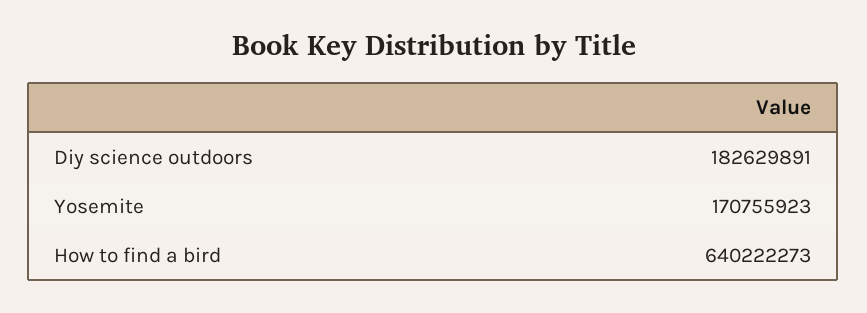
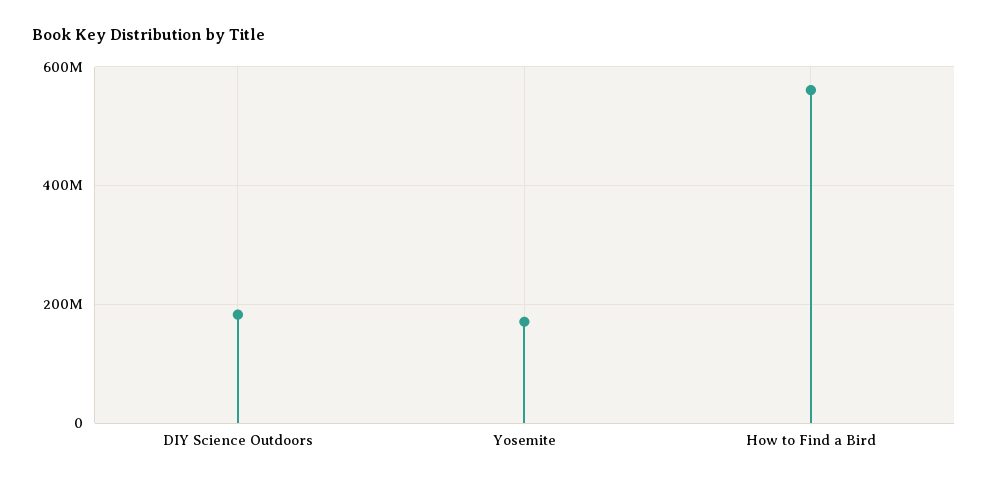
  {
    "Diy science outdoors": 182629891,
    "Yosemite": 170755923,
-   "How to find a bird": 640222273
+   "How to find a bird": 560000000
  }

